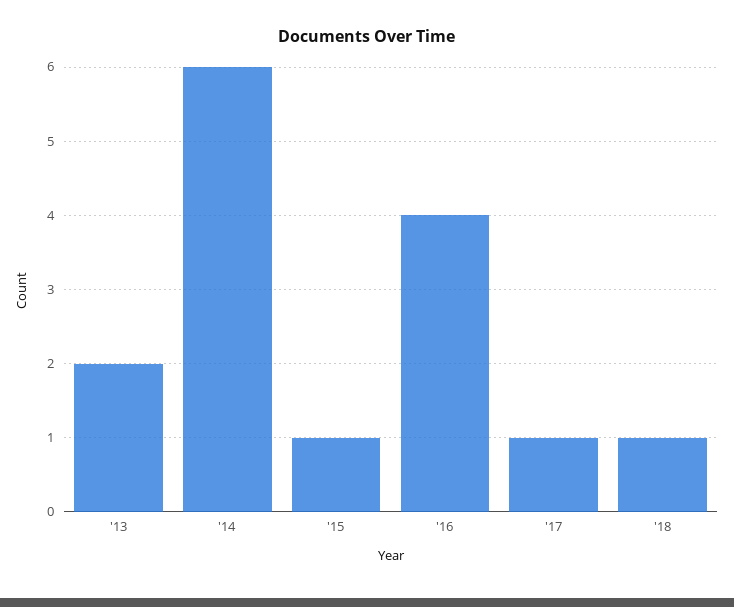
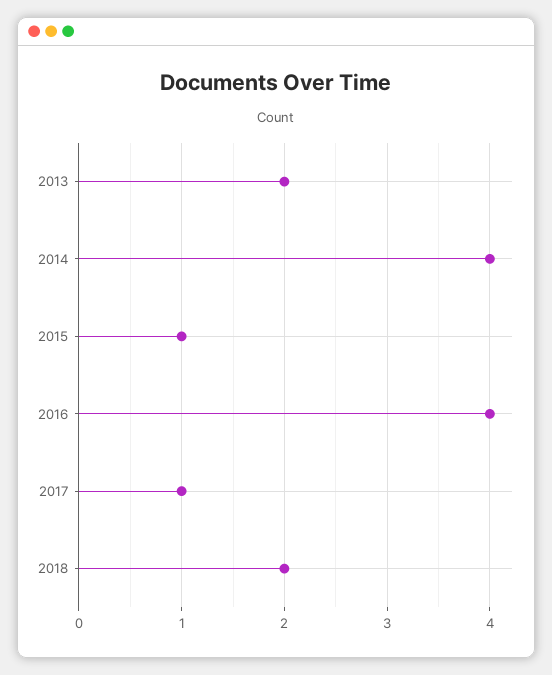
  {
    "'13": 2,
-   "'14": 6,
+   "'14": 4,
    "'15": 1,
    "'16": 4,
    "'17": 1,
-   "'18": 1
+   "'18": 2
  }

